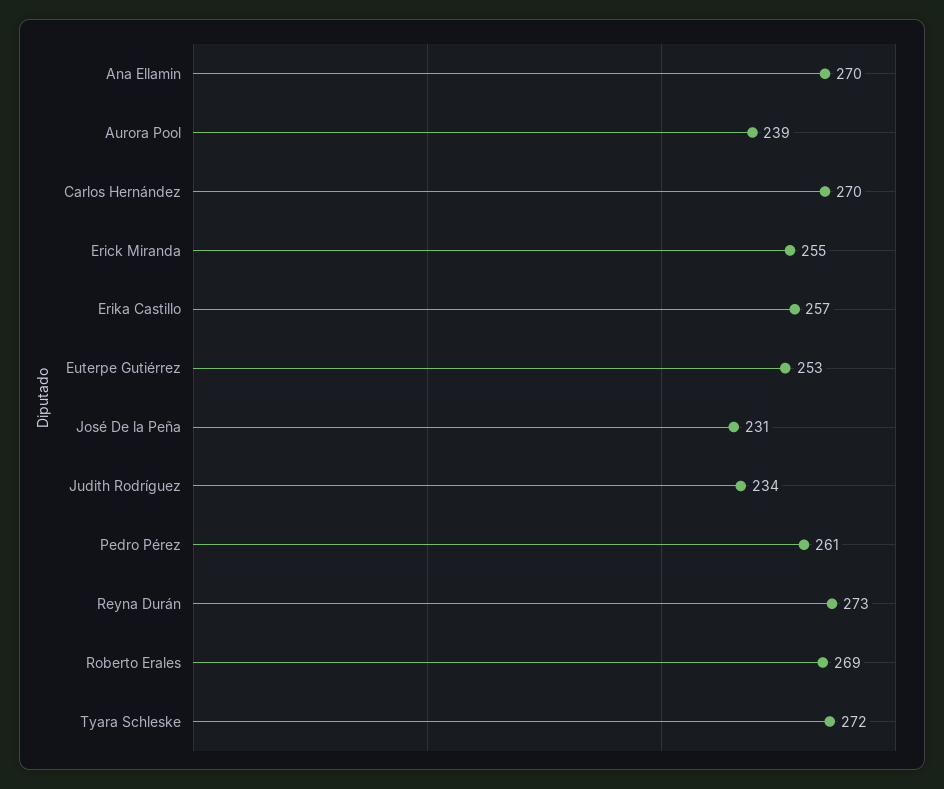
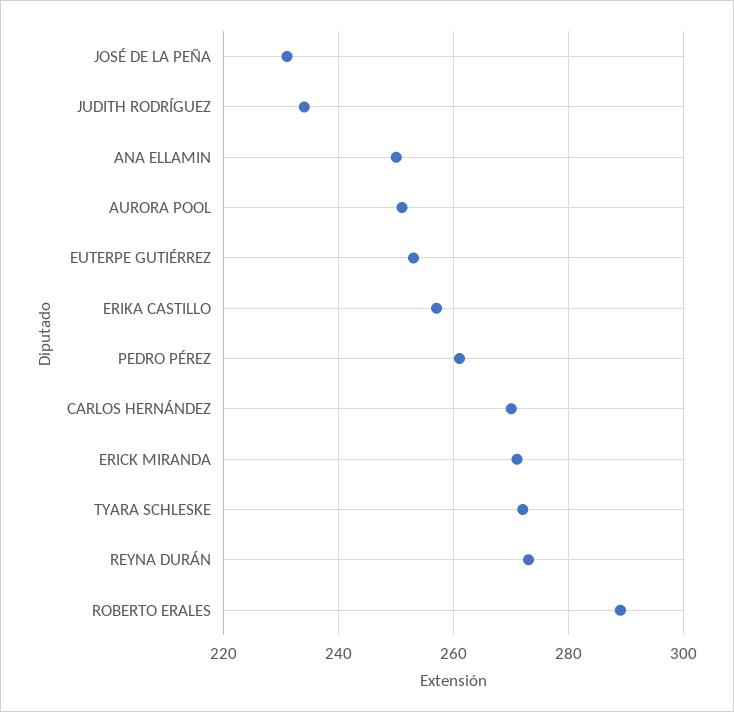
  {
-   "Ana Ellamin": 270,
+   "Ana Ellamin": 250,
-   "Aurora Pool": 239,
+   "Aurora Pool": 250,
    "Carlos Hernández": 270,
-   "Erick Miranda": 255,
+   "Erick Miranda": 270,
    "Erika Castillo": 257,
    "Euterpe Gutiérrez": 253,
    "José De la Peña": 231,
    "Judith Rodríguez": 234,
    "Pedro Pérez": 261,
    "Reyna Durán": 273,
-   "Roberto Erales": 269,
+   "Roberto Erales": 290,
    "Tyara Schleske": 272
  }

